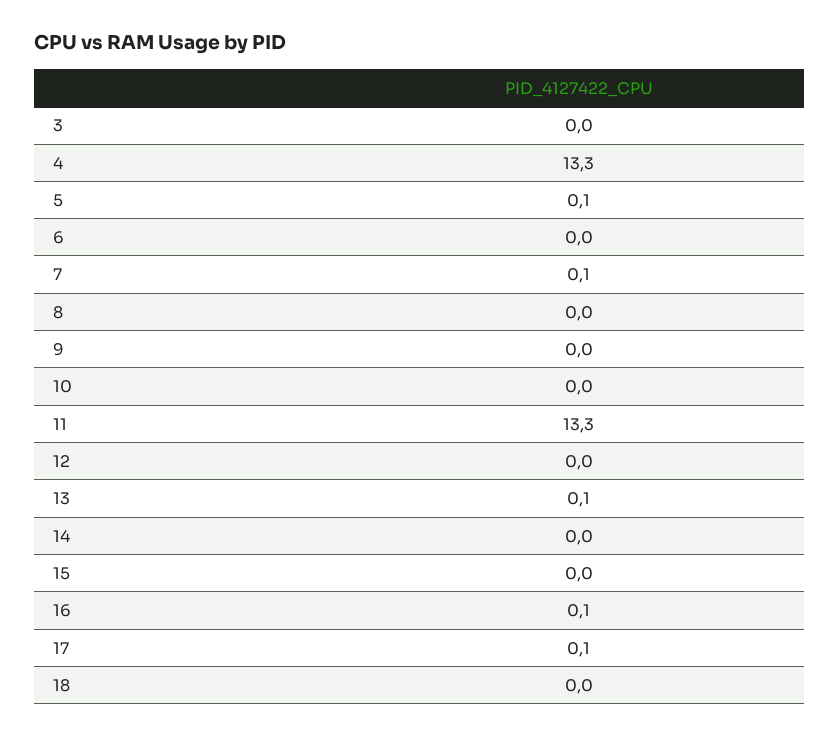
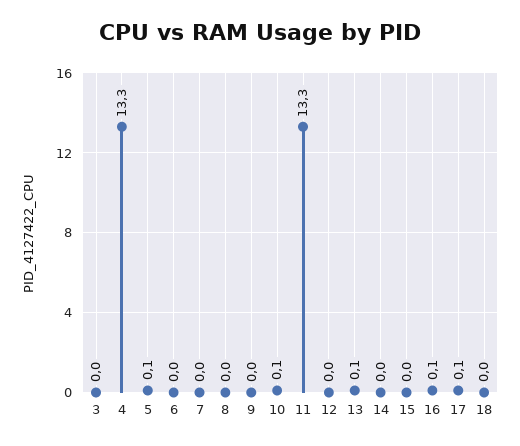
  {
    "3": 0,
    "4": 13.3,
    "5": 0.1,
    "6": 0,
-   "7": 0.1,
+   "7": 0,
    "8": 0,
    "9": 0,
-   "10": 0,
+   "10": 0.1,
    "11": 13.3,
    "12": 0,
    "13": 0.1,
    "14": 0,
    "15": 0,
    "16": 0.1,
    "17": 0.1,
    "18": 0
  }

